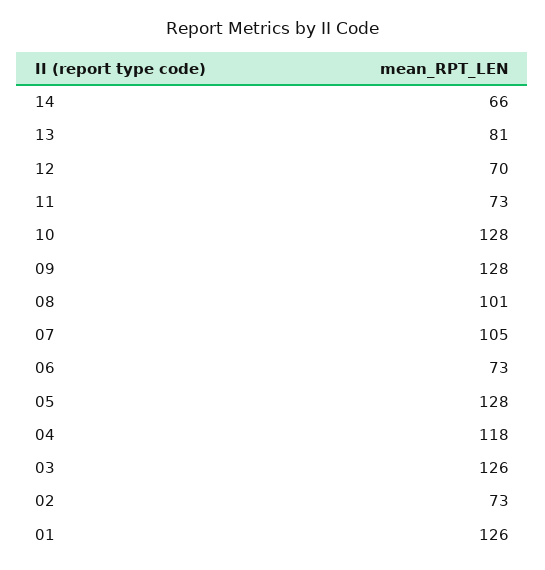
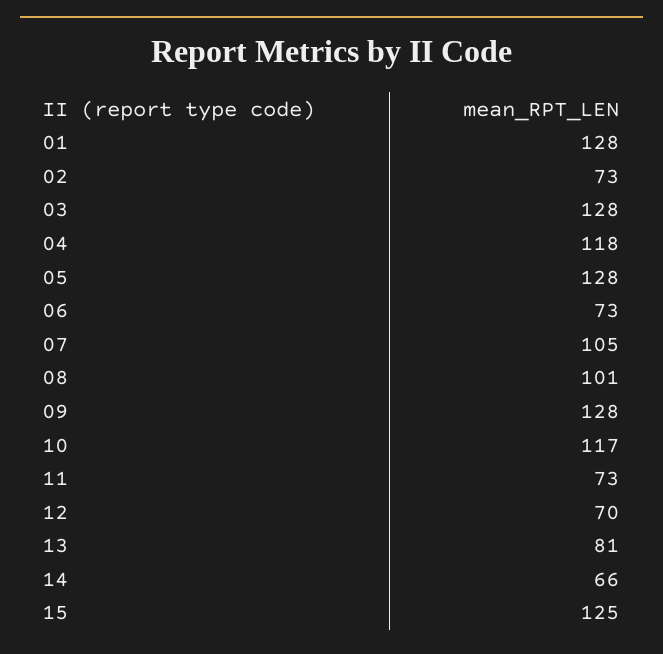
  {
    "14": 66,
    "13": 81,
    "12": 70,
    "11": 73,
-   "10": 128,
+   "10": 117,
    "09": 128,
    "08": 101,
    "07": 105,
    "06": 73,
    "05": 128,
    "04": 118,
-   "03": 126,
+   "03": 128,
    "02": 73,
-   "01": 126
+   "01": 128,
+   "15": 125
  }

